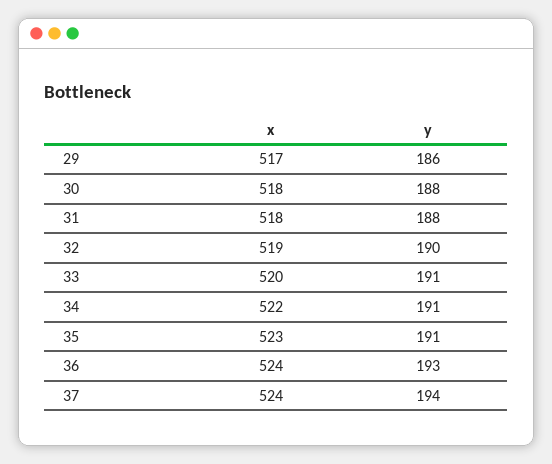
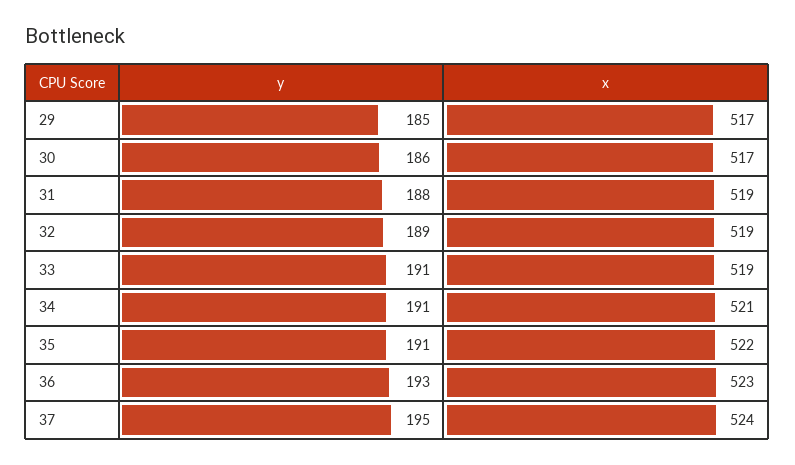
  {
    "x": {
      "29": 517,
-     "30": 518,
+     "30": 517,
-     "31": 518,
+     "31": 519,
      "32": 519,
-     "33": 520,
+     "33": 519,
-     "34": 522,
+     "34": 521,
-     "35": 523,
+     "35": 522,
-     "36": 524,
+     "36": 523,
      "37": 524
    },
    "y": {
-     "29": 186,
+     "29": 185,
-     "30": 188,
+     "30": 186,
      "31": 188,
-     "32": 190,
+     "32": 189,
      "33": 191,
      "34": 191,
      "35": 191,
      "36": 193,
-     "37": 194
+     "37": 195
    }
  }

